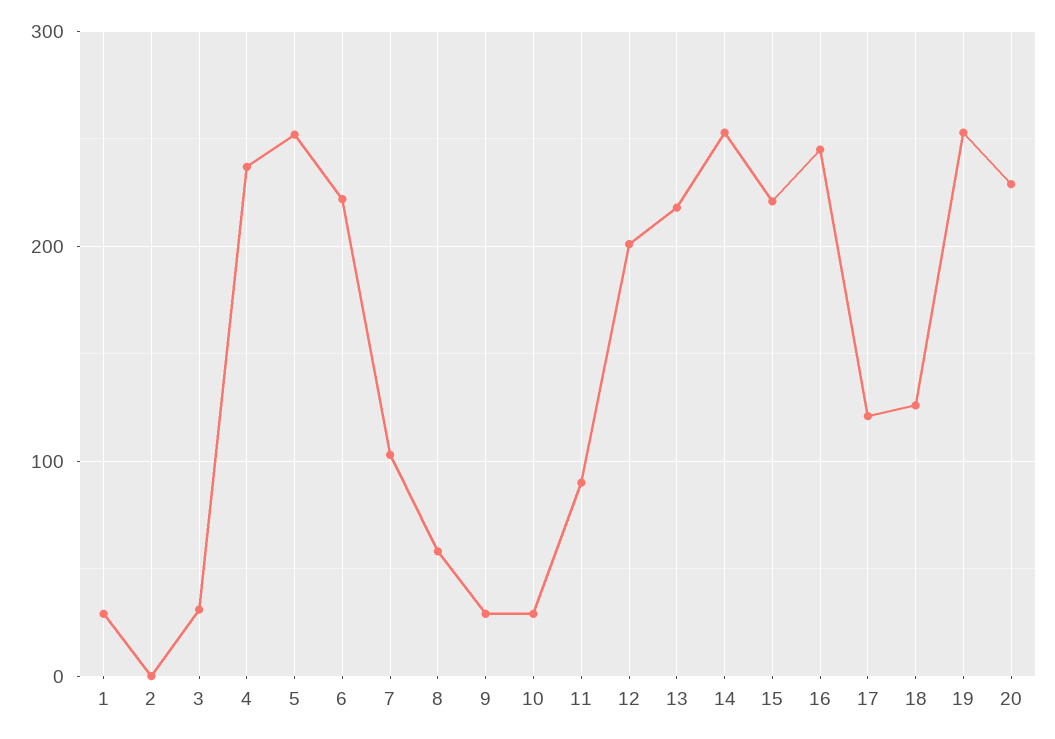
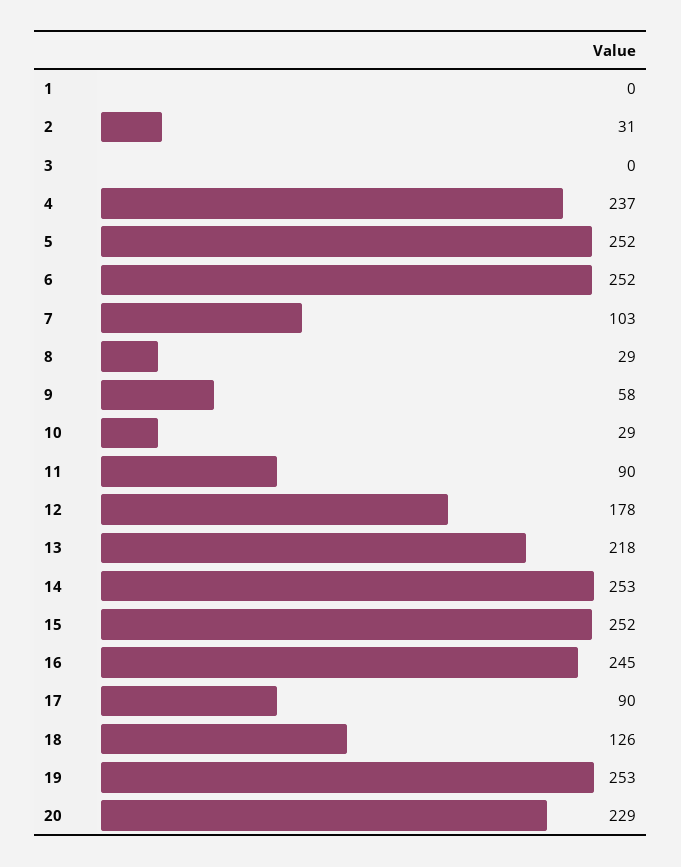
  {
-   "1": 30,
+   "1": 0,
-   "2": 0,
+   "2": 31,
-   "3": 30,
+   "3": 0,
    "4": 237,
    "5": 252,
-   "6": 220,
+   "6": 252,
    "7": 103,
-   "8": 60,
+   "8": 29,
-   "9": 30,
+   "9": 58,
    "10": 29,
    "11": 90,
-   "12": 200,
+   "12": 178,
    "13": 218,
    "14": 253,
-   "15": 220,
+   "15": 252,
    "16": 245,
-   "17": 120,
+   "17": 90,
    "18": 126,
    "19": 253,
    "20": 229
  }

